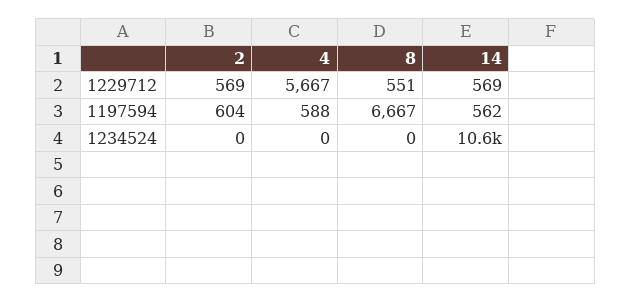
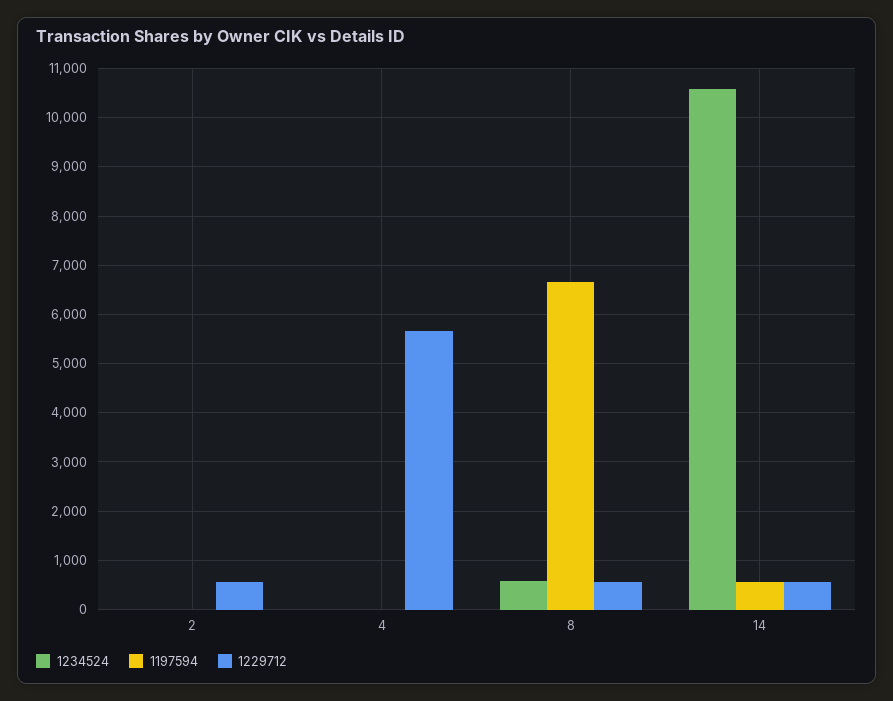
  {
    "1229712": {
      "2": 569,
      "4": 5667,
      "8": 551,
      "14": 569
    },
    "1197594": {
-     "2": 604,
+     "2": 0,
-     "4": 588,
+     "4": 0,
      "8": 6667,
      "14": 562
    },
    "1234524": {
      "2": 0,
      "4": 0,
-     "8": 0,
+     "8": 600,
      "14": 10600
    }
  }

